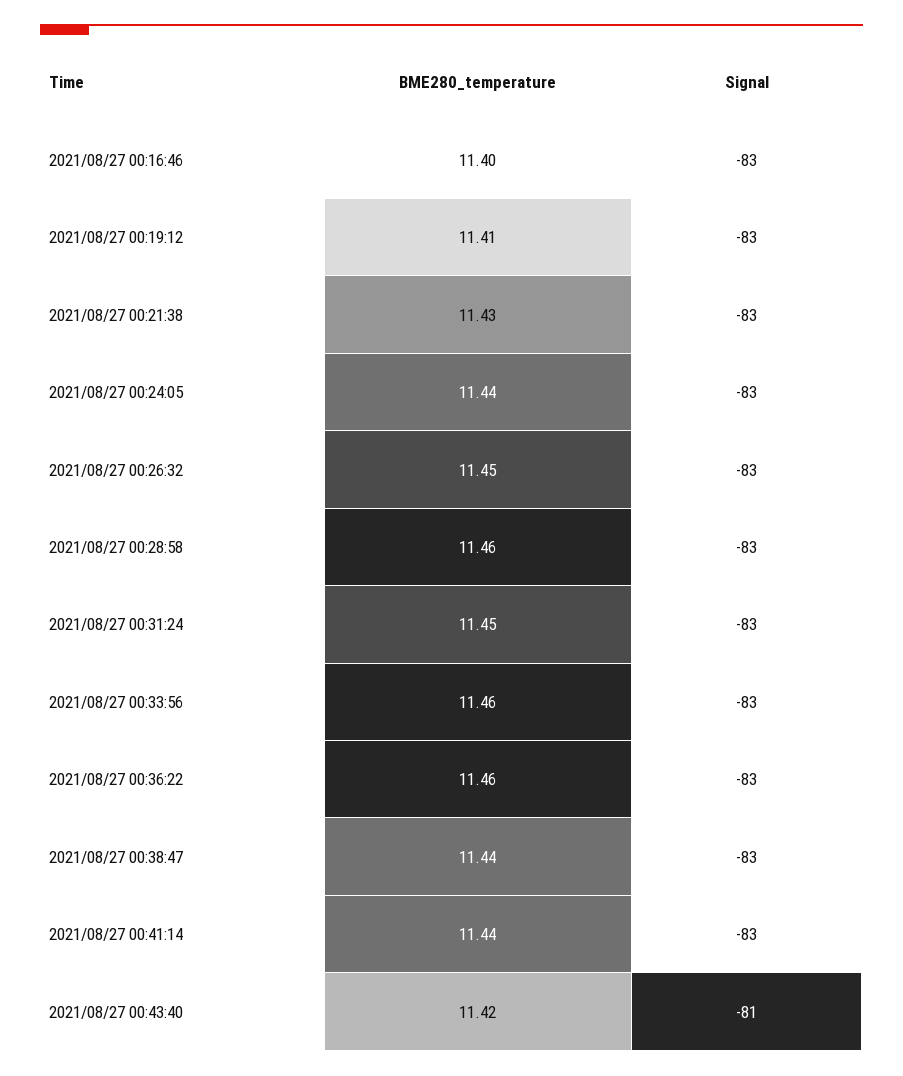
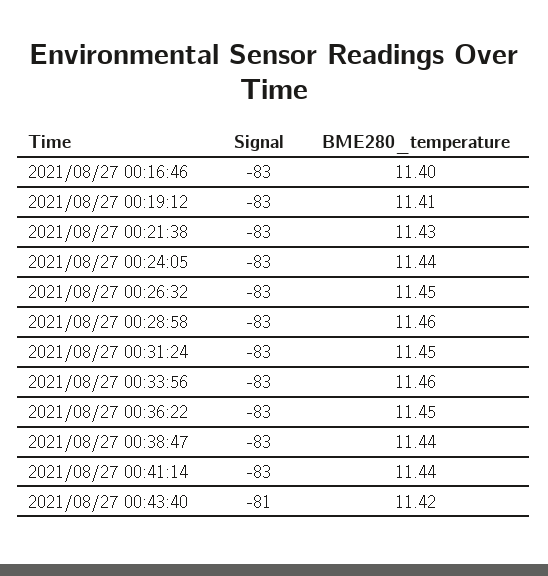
  {
    "BME280_temperature": {
      "2021/08/27 00:16:46": 11.4,
      "2021/08/27 00:19:12": 11.41,
      "2021/08/27 00:21:38": 11.43,
      "2021/08/27 00:24:05": 11.44,
      "2021/08/27 00:26:32": 11.45,
      "2021/08/27 00:28:58": 11.46,
      "2021/08/27 00:31:24": 11.45,
      "2021/08/27 00:33:56": 11.46,
-     "2021/08/27 00:36:22": 11.46,
+     "2021/08/27 00:36:22": 11.45,
      "2021/08/27 00:38:47": 11.44,
      "2021/08/27 00:41:14": 11.44,
      "2021/08/27 00:43:40": 11.42
    },
    "Signal": {
      "2021/08/27 00:16:46": -83,
      "2021/08/27 00:19:12": -83,
      "2021/08/27 00:21:38": -83,
      "2021/08/27 00:24:05": -83,
      "2021/08/27 00:26:32": -83,
      "2021/08/27 00:28:58": -83,
      "2021/08/27 00:31:24": -83,
      "2021/08/27 00:33:56": -83,
      "2021/08/27 00:36:22": -83,
      "2021/08/27 00:38:47": -83,
      "2021/08/27 00:41:14": -83,
      "2021/08/27 00:43:40": -81
    }
  }

